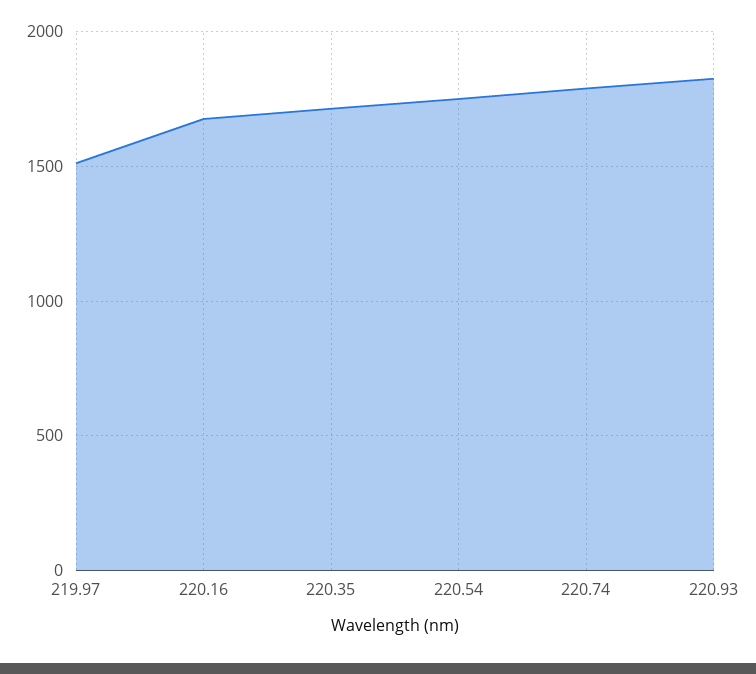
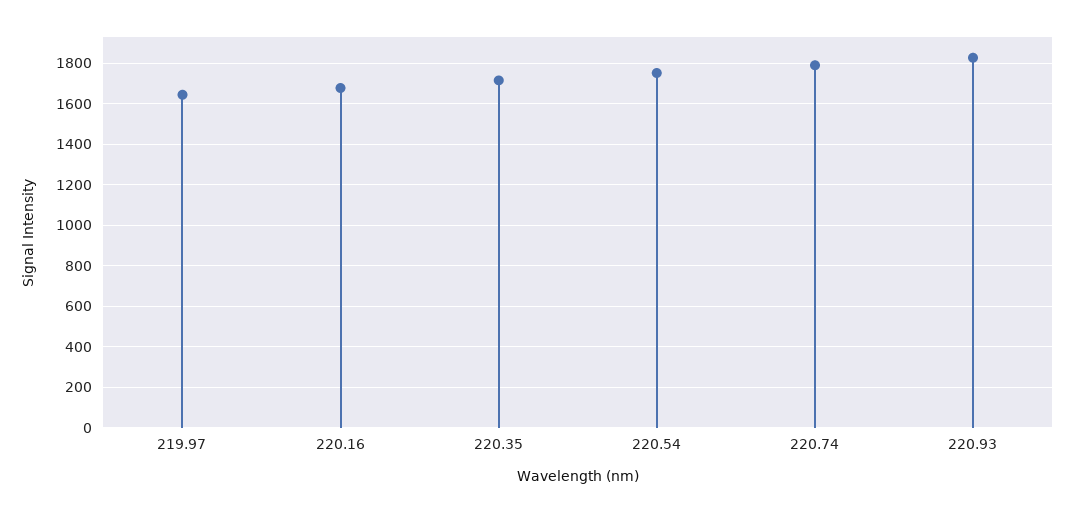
  {
-   "219.97": 1500,
+   "219.97": 1650,
    "220.16": 1700,
    "220.35": 1700,
    "220.54": 1750,
    "220.74": 1800,
    "220.93": 1850
  }

